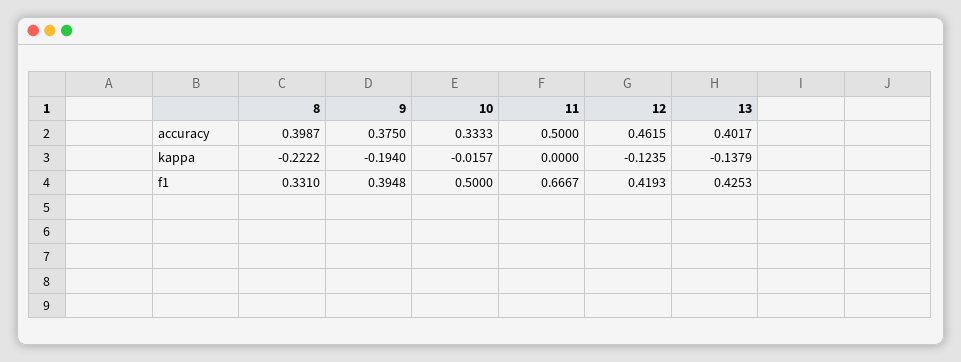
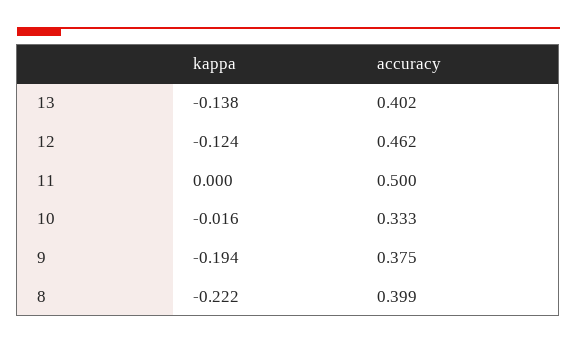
  {
    "8": {
      "accuracy": 0.3987,
-     "kappa": -0.2222,
+     "kappa": -0.2222
-     "f1": 0.331
    },
    "9": {
      "accuracy": 0.375,
-     "kappa": -0.194,
+     "kappa": -0.194
-     "f1": 0.3948
    },
    "10": {
      "accuracy": 0.3333,
-     "kappa": -0.0157,
+     "kappa": -0.0157
-     "f1": 0.5
    },
    "11": {
      "accuracy": 0.5,
-     "kappa": 0,
+     "kappa": 0
-     "f1": 0.6667
    },
    "12": {
      "accuracy": 0.4615,
-     "kappa": -0.1235,
+     "kappa": -0.1235
-     "f1": 0.4193
    },
    "13": {
      "accuracy": 0.4017,
-     "kappa": -0.1379,
+     "kappa": -0.1379
-     "f1": 0.4253
    }
  }

